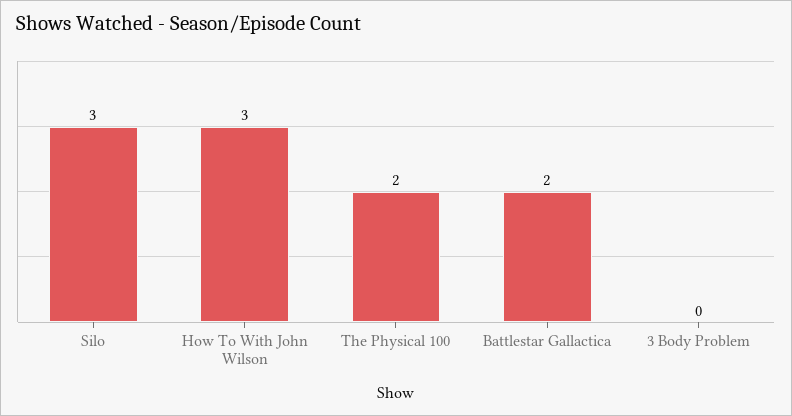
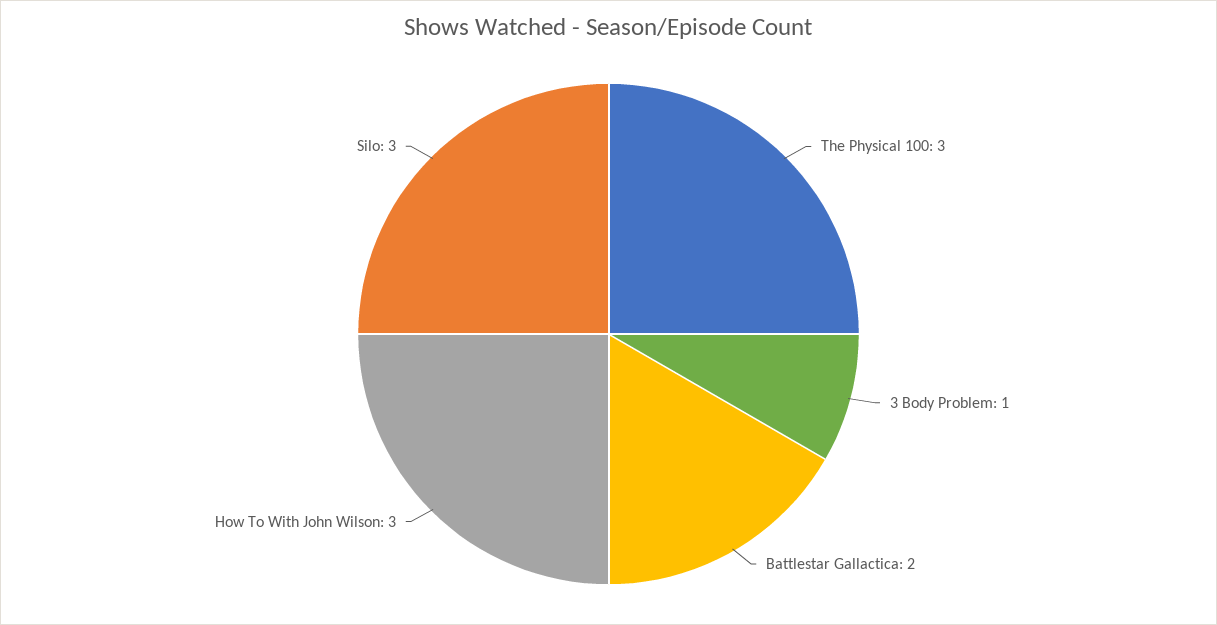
  {
    "Silo": 3,
    "How To With John Wilson": 3,
-   "The Physical 100": 2,
+   "The Physical 100": 3,
    "Battlestar Gallactica": 2,
-   "3 Body Problem": 0
+   "3 Body Problem": 1
  }

